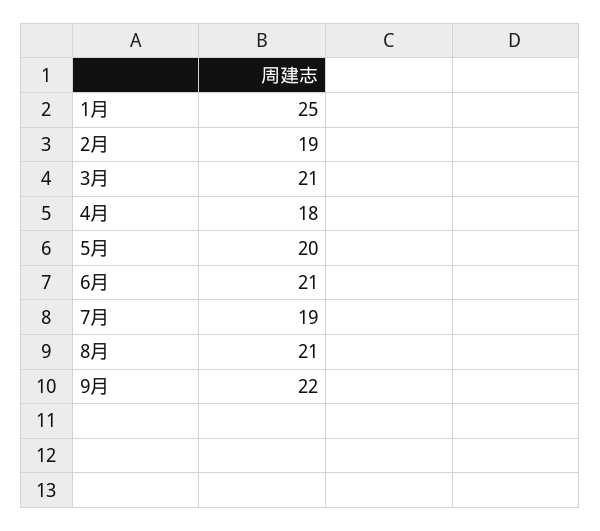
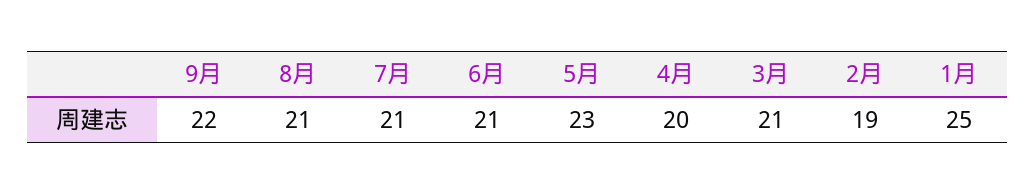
  {
    "1月": 25,
    "2月": 19,
    "3月": 21,
-   "4月": 18,
+   "4月": 20,
-   "5月": 20,
+   "5月": 23,
    "6月": 21,
-   "7月": 19,
+   "7月": 21,
    "8月": 21,
    "9月": 22
  }

